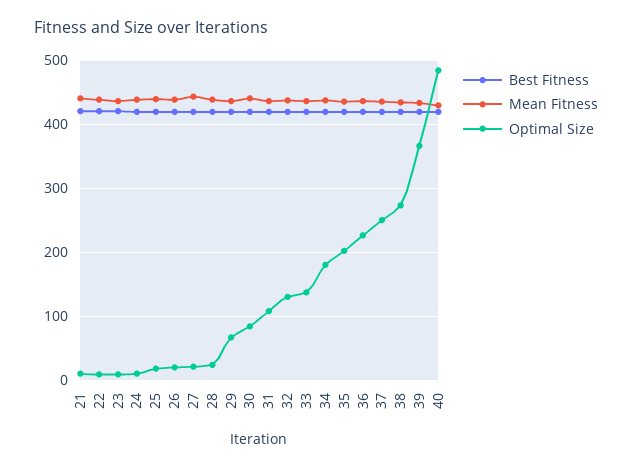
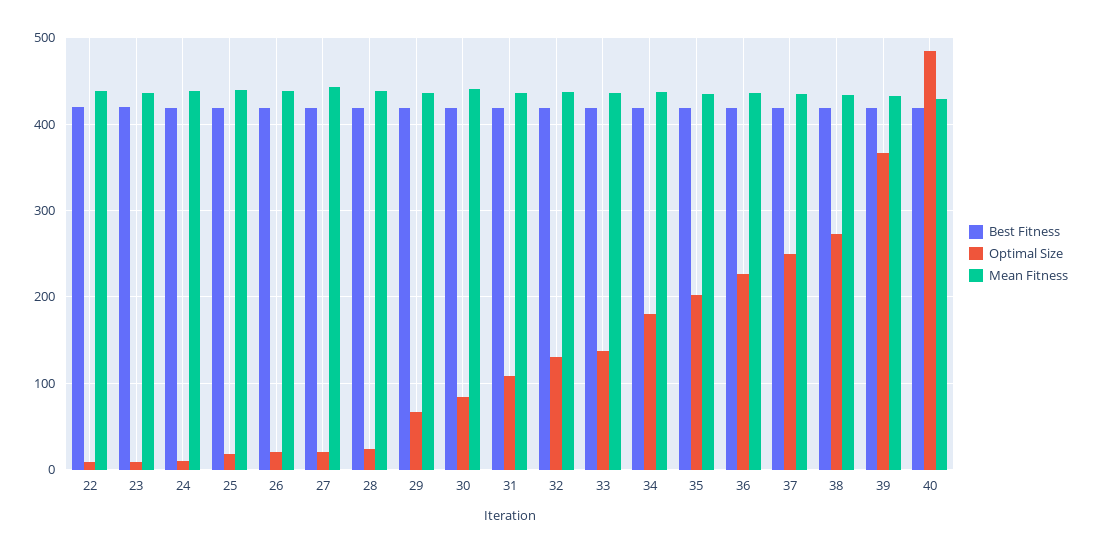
  {
    "Best Fitness": {
-     "21": 420,
      "22": 420,
      "23": 420,
      "24": 420,
      "25": 420,
      "26": 420,
      "27": 420,
      "28": 420,
      "29": 420,
      "30": 420,
      "31": 420,
      "32": 420,
      "33": 420,
      "34": 420,
      "35": 420,
      "36": 420,
      "37": 420,
      "38": 420,
      "39": 420,
      "40": 420
    },
    "Mean Fitness": {
-     "21": 440,
      "22": 440,
      "23": 440,
      "24": 440,
      "25": 440,
      "26": 440,
      "27": 440,
      "28": 440,
      "29": 440,
      "30": 440,
      "31": 440,
      "32": 440,
      "33": 440,
      "34": 440,
      "35": 440,
      "36": 440,
      "37": 440,
      "38": 430,
      "39": 430,
      "40": 430
    },
    "Optimal Size": {
-     "21": 10,
      "22": 10,
      "23": 10,
      "24": 10,
      "25": 20,
      "26": 20,
      "27": 20,
      "28": 20,
      "29": 70,
      "30": 80,
      "31": 110,
      "32": 130,
      "33": 140,
      "34": 180,
      "35": 200,
      "36": 230,
      "37": 250,
      "38": 270,
      "39": 370,
      "40": 480
    }
  }

